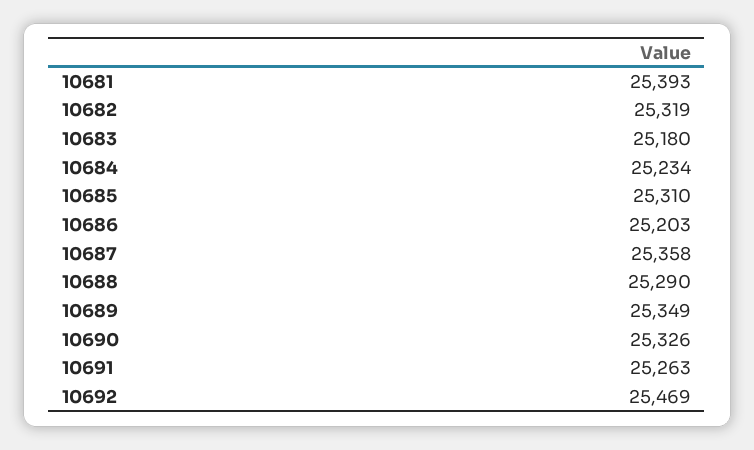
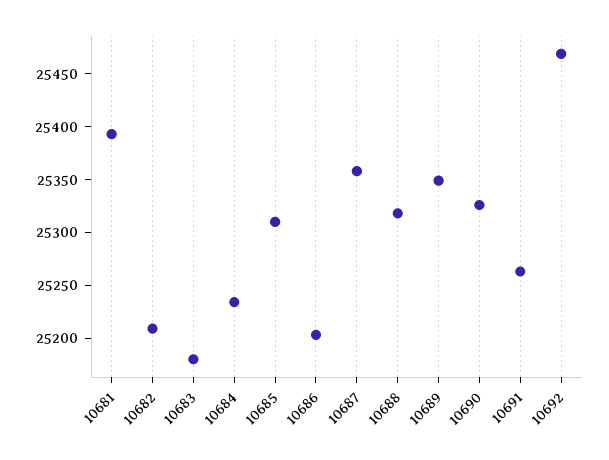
  {
    "10681": 25393,
-   "10682": 25319,
+   "10682": 25210,
    "10683": 25180,
    "10684": 25234,
    "10685": 25310,
    "10686": 25203,
    "10687": 25358,
-   "10688": 25290,
+   "10688": 25320,
    "10689": 25349,
    "10690": 25326,
    "10691": 25263,
    "10692": 25469
  }

